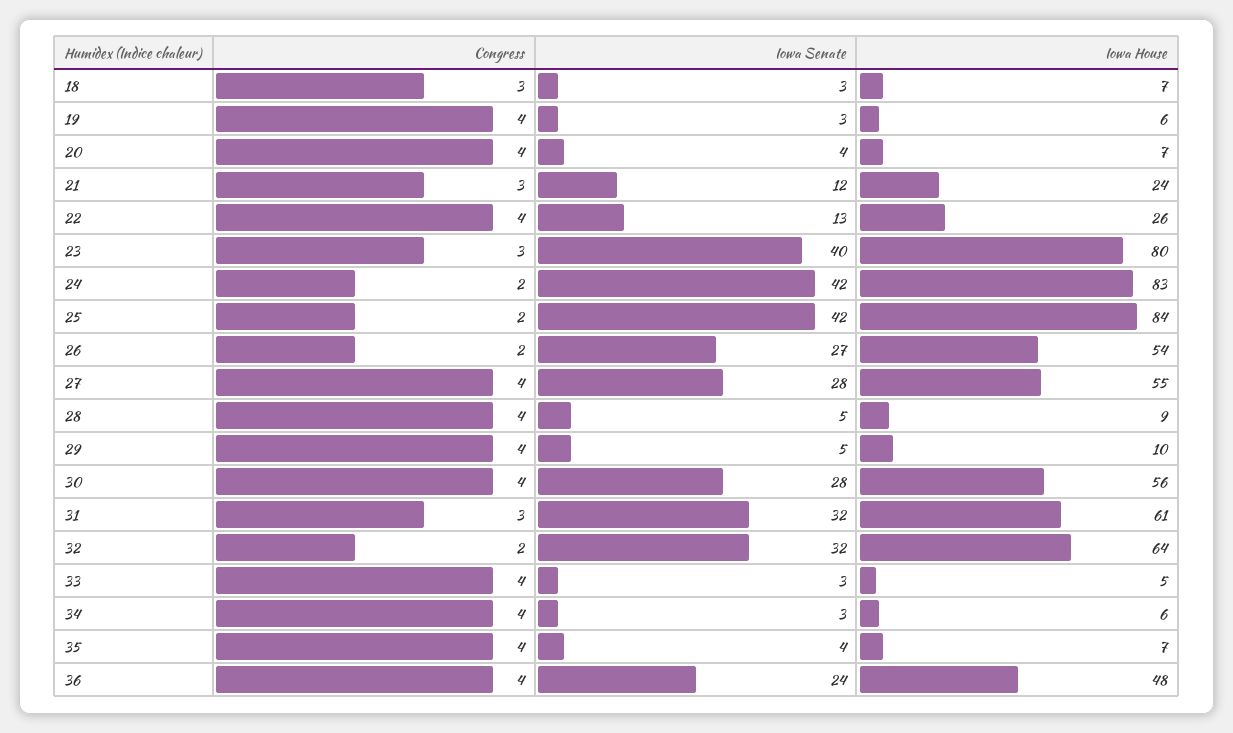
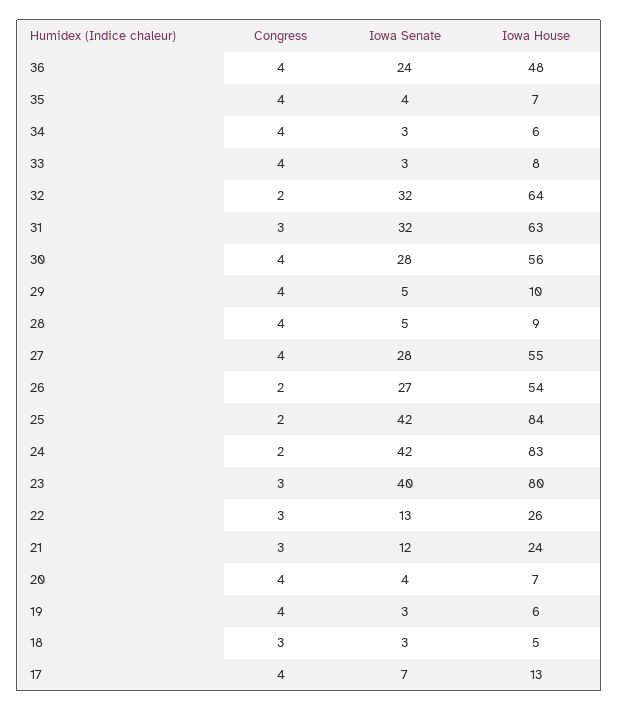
  {
    "Congress": {
      "18": 3,
      "19": 4,
      "20": 4,
      "21": 3,
-     "22": 4,
+     "22": 3,
      "23": 3,
      "24": 2,
      "25": 2,
      "26": 2,
      "27": 4,
      "28": 4,
      "29": 4,
      "30": 4,
      "31": 3,
      "32": 2,
      "33": 4,
      "34": 4,
      "35": 4,
-     "36": 4
+     "36": 4,
+     "17": 4
    },
    "Iowa Senate": {
      "18": 3,
      "19": 3,
      "20": 4,
      "21": 12,
      "22": 13,
      "23": 40,
      "24": 42,
      "25": 42,
      "26": 27,
      "27": 28,
      "28": 5,
      "29": 5,
      "30": 28,
      "31": 32,
      "32": 32,
      "33": 3,
      "34": 3,
      "35": 4,
-     "36": 24
+     "36": 24,
+     "17": 7
    },
    "Iowa House": {
-     "18": 7,
+     "18": 5,
      "19": 6,
      "20": 7,
      "21": 24,
      "22": 26,
      "23": 80,
      "24": 83,
      "25": 84,
      "26": 54,
      "27": 55,
      "28": 9,
      "29": 10,
      "30": 56,
-     "31": 61,
+     "31": 63,
      "32": 64,
-     "33": 5,
+     "33": 8,
      "34": 6,
      "35": 7,
-     "36": 48
+     "36": 48,
+     "17": 13
    }
  }

